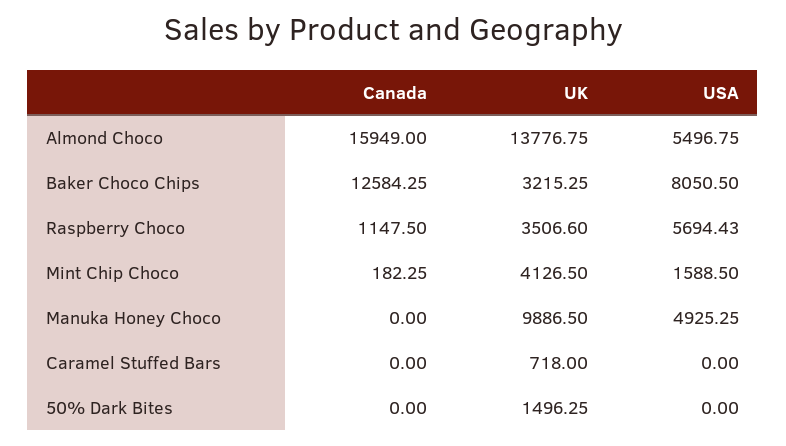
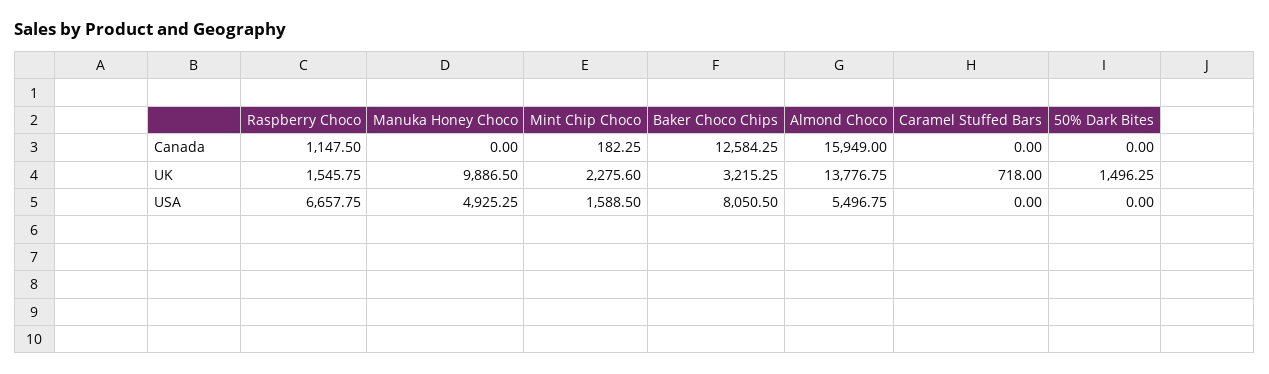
  {
    "Canada": {
      "Almond Choco": 15949,
      "Baker Choco Chips": 12584.25,
      "Raspberry Choco": 1147.5,
      "Mint Chip Choco": 182.25,
      "Manuka Honey Choco": 0,
      "Caramel Stuffed Bars": 0,
      "50% Dark Bites": 0
    },
    "UK": {
      "Almond Choco": 13776.75,
      "Baker Choco Chips": 3215.25,
-     "Raspberry Choco": 3506.6,
+     "Raspberry Choco": 1545.75,
-     "Mint Chip Choco": 4126.5,
+     "Mint Chip Choco": 2275.6,
      "Manuka Honey Choco": 9886.5,
      "Caramel Stuffed Bars": 718,
      "50% Dark Bites": 1496.25
    },
    "USA": {
      "Almond Choco": 5496.75,
      "Baker Choco Chips": 8050.5,
-     "Raspberry Choco": 5694.43,
+     "Raspberry Choco": 6657.75,
      "Mint Chip Choco": 1588.5,
      "Manuka Honey Choco": 4925.25,
      "Caramel Stuffed Bars": 0,
      "50% Dark Bites": 0
    }
  }

